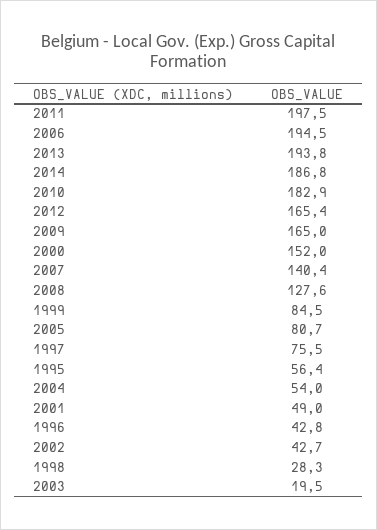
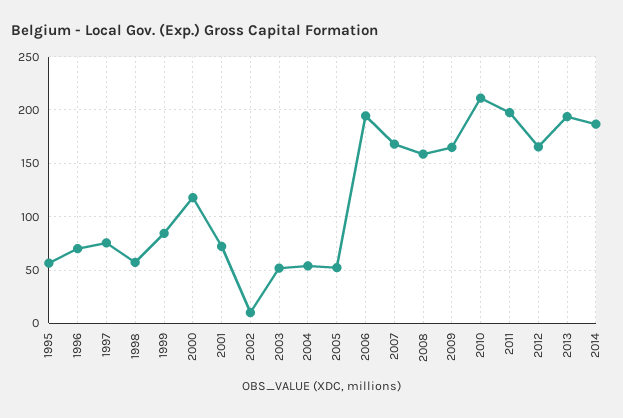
  {
    "2011": 197.5,
    "2006": 194.5,
    "2013": 193.8,
    "2014": 186.8,
-   "2010": 182.9,
+   "2010": 210,
    "2012": 165.4,
    "2009": 165,
-   "2000": 152,
+   "2000": 120,
-   "2007": 140.4,
+   "2007": 170,
-   "2008": 127.6,
+   "2008": 160,
    "1999": 84.5,
-   "2005": 80.7,
+   "2005": 50,
    "1997": 75.5,
    "1995": 56.4,
    "2004": 54,
-   "2001": 49,
+   "2001": 70,
-   "1996": 42.8,
+   "1996": 70,
-   "2002": 42.7,
+   "2002": 10,
-   "1998": 28.3,
+   "1998": 60,
-   "2003": 19.5
+   "2003": 50
  }

